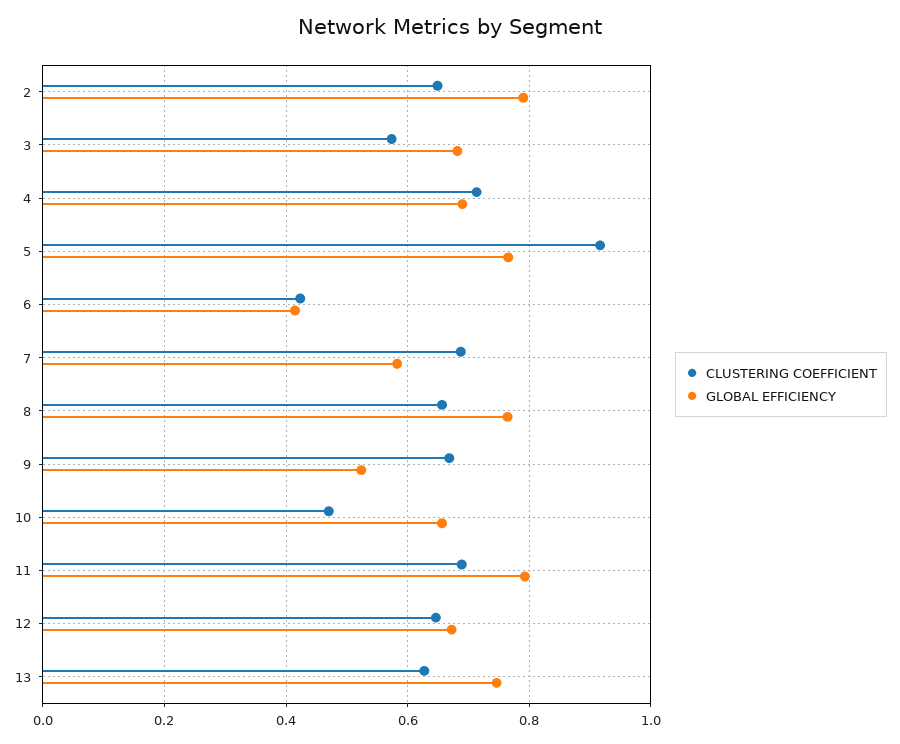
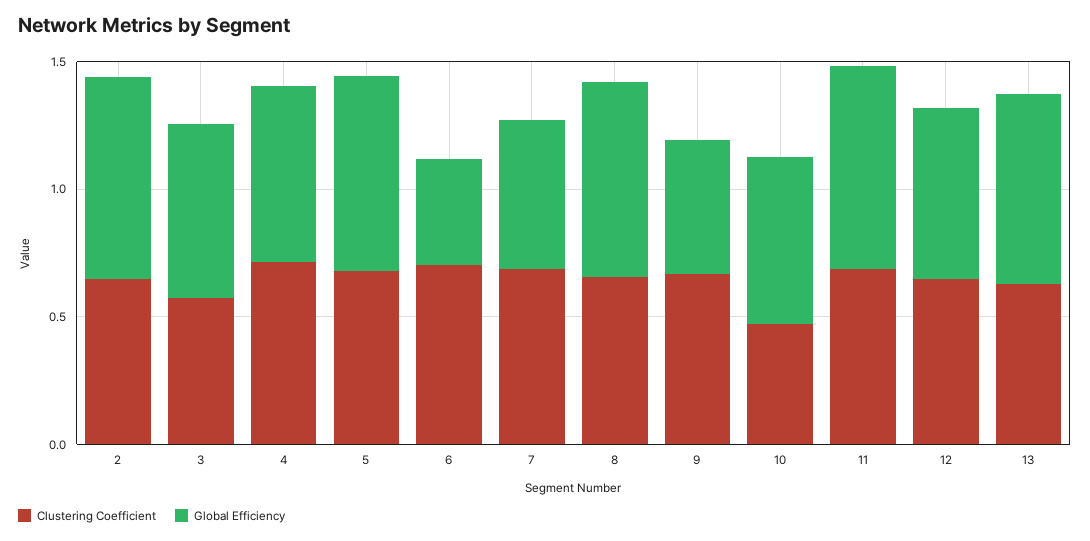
  {
    "CLUSTERING COEFFICIENT": {
      "2": 0.64,
      "3": 0.58,
      "4": 0.72,
-     "5": 0.92,
+     "5": 0.7,
-     "6": 0.42,
+     "6": 0.7,
      "7": 0.68,
      "8": 0.66,
      "9": 0.66,
      "10": 0.48,
      "11": 0.68,
      "12": 0.64,
      "13": 0.62
    },
    "GLOBAL EFFICIENCY": {
      "2": 0.8,
      "3": 0.68,
      "4": 0.7,
      "5": 0.76,
      "6": 0.42,
      "7": 0.58,
      "8": 0.76,
      "9": 0.52,
      "10": 0.66,
      "11": 0.8,
      "12": 0.68,
      "13": 0.74
    }
  }

